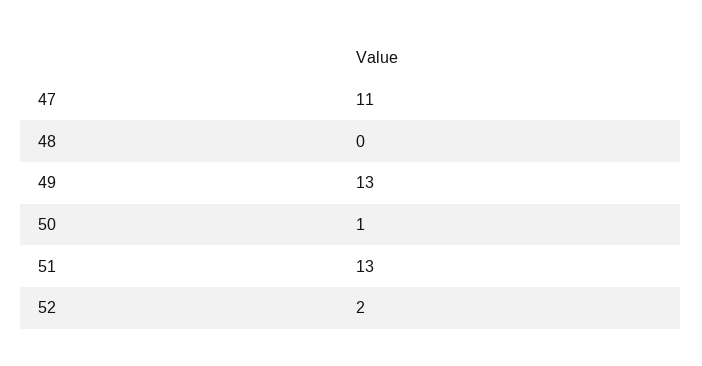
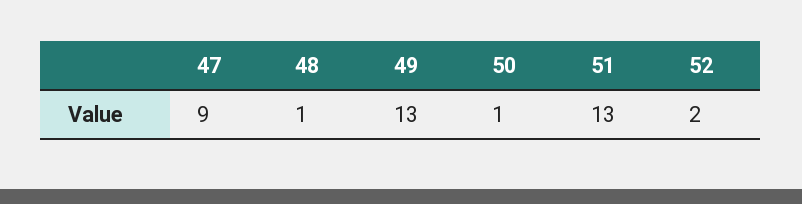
  {
-   "47": 11,
+   "47": 9,
-   "48": 0,
+   "48": 1,
    "49": 13,
    "50": 1,
    "51": 13,
    "52": 2
  }

